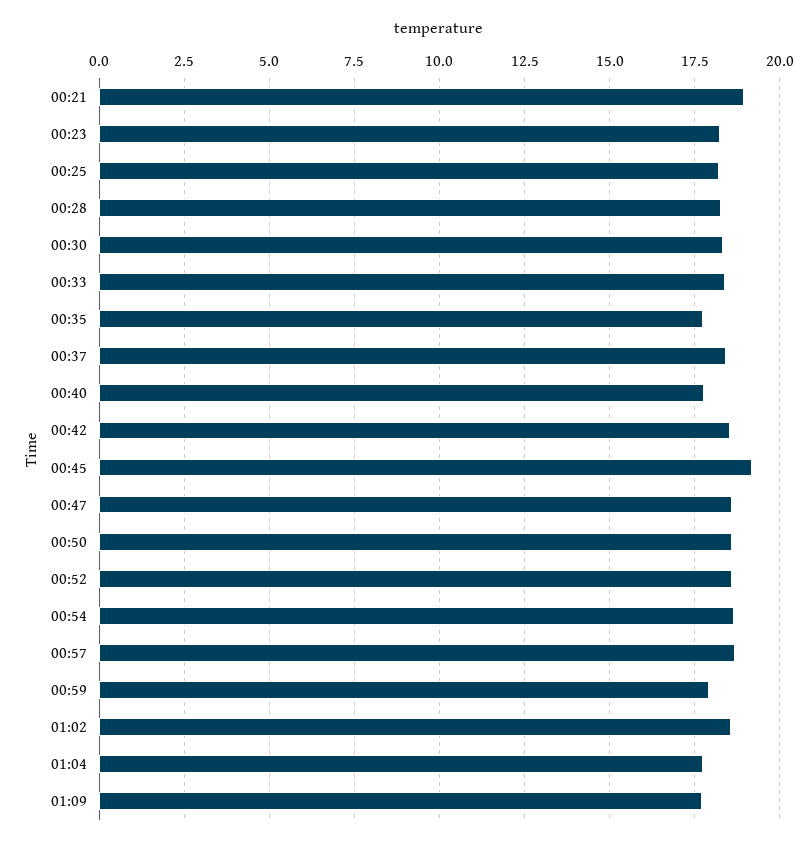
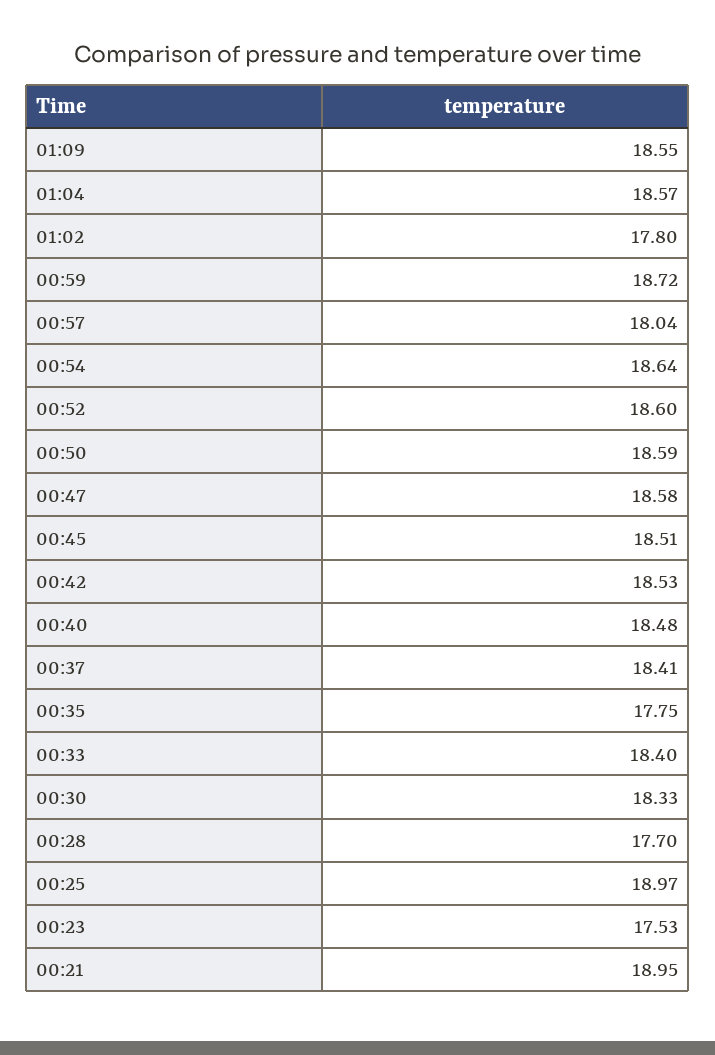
  {
    "00:21": 18.95,
-   "00:23": 18.25,
+   "00:23": 17.53,
-   "00:25": 18.25,
+   "00:25": 18.97,
-   "00:28": 18.25,
+   "00:28": 17.7,
    "00:30": 18.33,
    "00:33": 18.4,
    "00:35": 17.75,
    "00:37": 18.41,
-   "00:40": 17.75,
+   "00:40": 18.48,
    "00:42": 18.53,
-   "00:45": 19.25,
+   "00:45": 18.51,
    "00:47": 18.58,
    "00:50": 18.59,
    "00:52": 18.6,
    "00:54": 18.64,
-   "00:57": 18.75,
+   "00:57": 18.04,
-   "00:59": 18,
+   "00:59": 18.72,
-   "01:02": 18.5,
+   "01:02": 17.8,
-   "01:04": 17.75,
+   "01:04": 18.57,
-   "01:09": 17.75
+   "01:09": 18.55
  }

